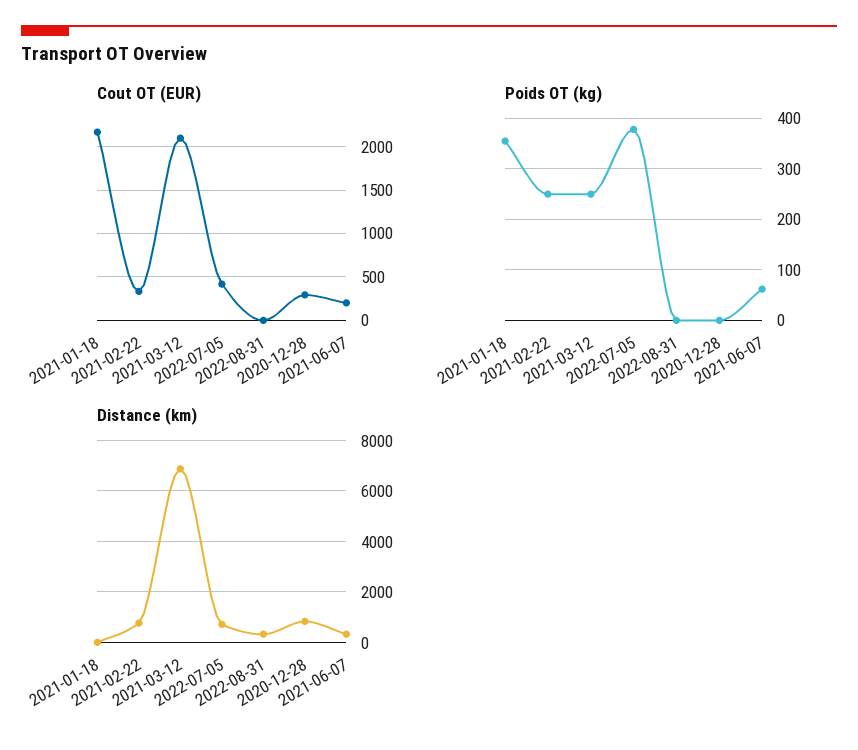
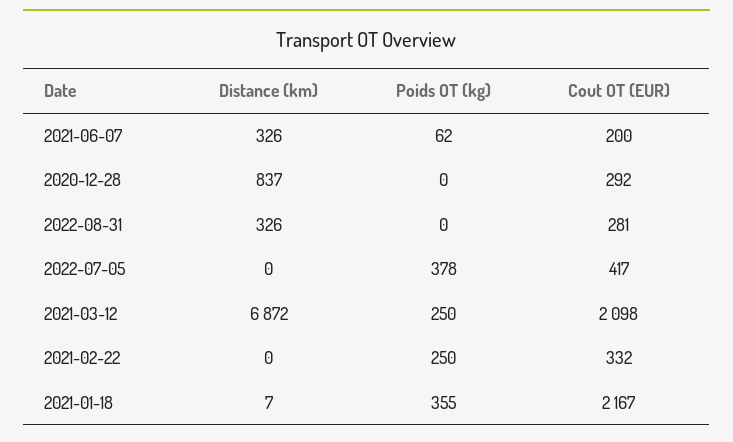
  {
    "Cout OT (EUR)": {
      "2021-01-18": 2167,
      "2021-02-22": 332,
      "2021-03-12": 2098,
      "2022-07-05": 417,
-     "2022-08-31": 0,
+     "2022-08-31": 281,
      "2020-12-28": 292,
      "2021-06-07": 200
    },
    "Poids OT (kg)": {
      "2021-01-18": 355,
      "2021-02-22": 250,
      "2021-03-12": 250,
      "2022-07-05": 378,
      "2022-08-31": 0,
      "2020-12-28": 0,
      "2021-06-07": 62
    },
    "Distance (km)": {
      "2021-01-18": 7,
-     "2021-02-22": 750,
+     "2021-02-22": 0,
      "2021-03-12": 6872,
-     "2022-07-05": 750,
+     "2022-07-05": 0,
      "2022-08-31": 326,
      "2020-12-28": 837,
      "2021-06-07": 326
    }
  }

